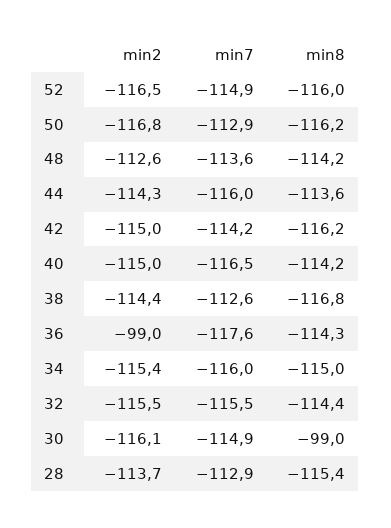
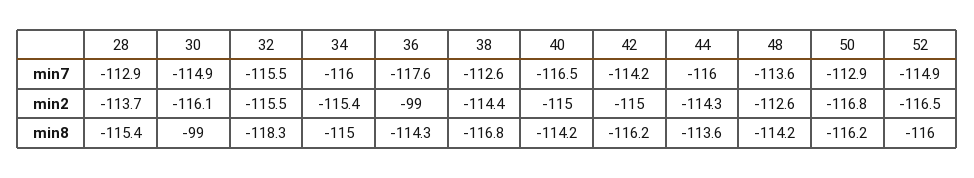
  {
    "min2": {
      "52": -116.5,
      "50": -116.8,
      "48": -112.6,
      "44": -114.3,
      "42": -115,
      "40": -115,
      "38": -114.4,
      "36": -99,
      "34": -115.4,
      "32": -115.5,
      "30": -116.1,
      "28": -113.7
    },
    "min7": {
      "52": -114.9,
      "50": -112.9,
      "48": -113.6,
      "44": -116,
      "42": -114.2,
      "40": -116.5,
      "38": -112.6,
      "36": -117.6,
      "34": -116,
      "32": -115.5,
      "30": -114.9,
      "28": -112.9
    },
    "min8": {
      "52": -116,
      "50": -116.2,
      "48": -114.2,
      "44": -113.6,
      "42": -116.2,
      "40": -114.2,
      "38": -116.8,
      "36": -114.3,
      "34": -115,
-     "32": -114.4,
+     "32": -118.3,
      "30": -99,
      "28": -115.4
    }
  }

